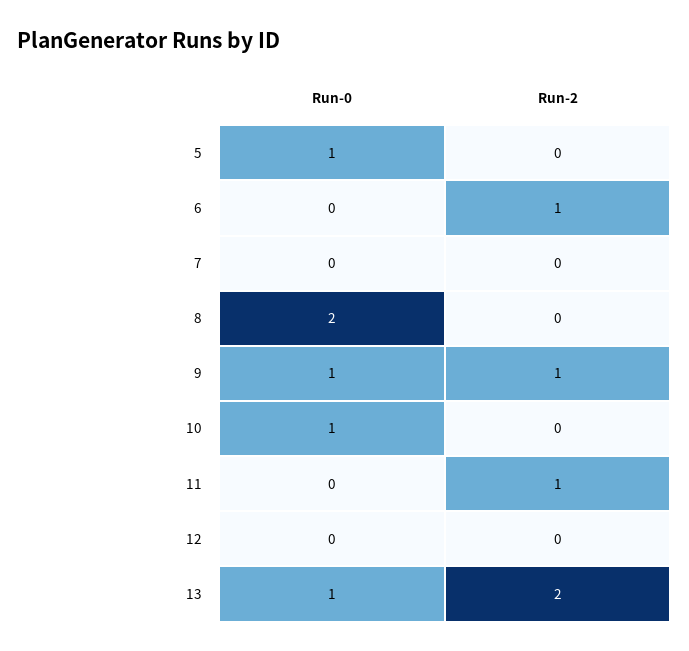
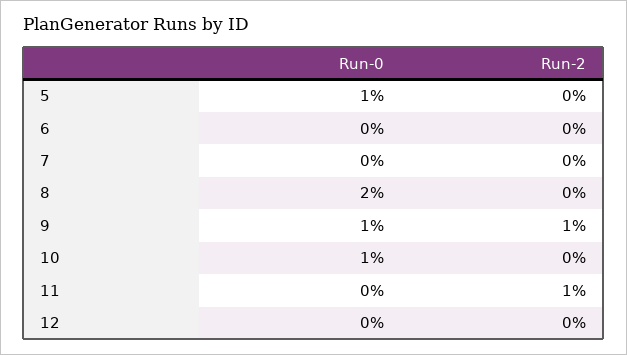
  {
    "Run-0": {
      "5": 1,
      "6": 0,
      "7": 0,
      "8": 2,
      "9": 1,
      "10": 1,
      "11": 0,
-     "12": 0,
+     "12": 0
-     "13": 1
    },
    "Run-2": {
      "5": 0,
-     "6": 1,
+     "6": 0,
      "7": 0,
      "8": 0,
      "9": 1,
      "10": 0,
      "11": 1,
-     "12": 0,
+     "12": 0
-     "13": 2
    }
  }

